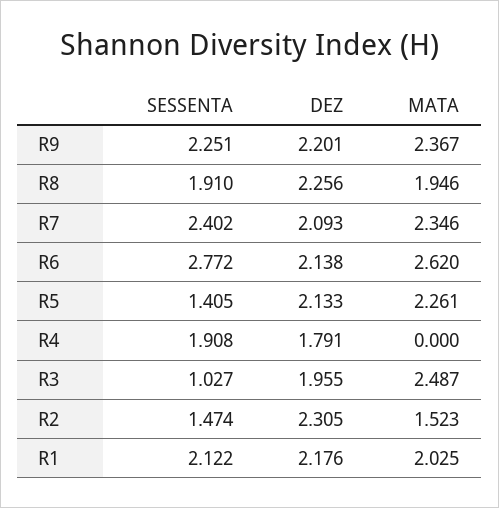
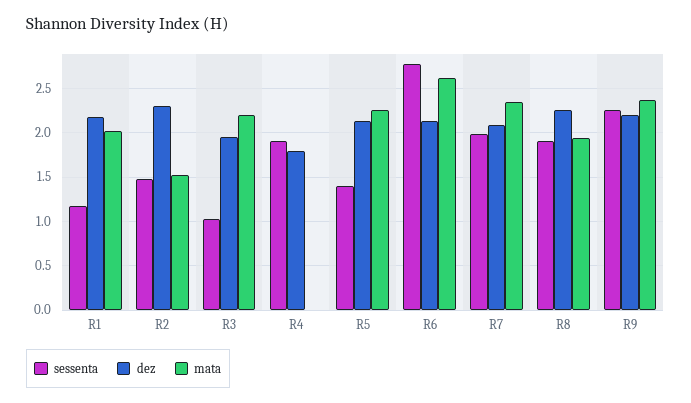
  {
    "SESSENTA": {
      "R9": 2.251,
      "R8": 1.91,
-     "R7": 2.402,
+     "R7": 2,
      "R6": 2.772,
      "R5": 1.405,
      "R4": 1.908,
      "R3": 1.027,
      "R2": 1.474,
-     "R1": 2.122
+     "R1": 1.2
    },
    "DEZ": {
      "R9": 2.201,
      "R8": 2.256,
      "R7": 2.093,
      "R6": 2.138,
      "R5": 2.133,
      "R4": 1.791,
      "R3": 1.955,
      "R2": 2.305,
      "R1": 2.176
    },
    "MATA": {
      "R9": 2.367,
      "R8": 1.946,
      "R7": 2.346,
      "R6": 2.62,
      "R5": 2.261,
      "R4": 0,
-     "R3": 2.487,
+     "R3": 2.2,
      "R2": 1.523,
      "R1": 2.025
    }
  }

